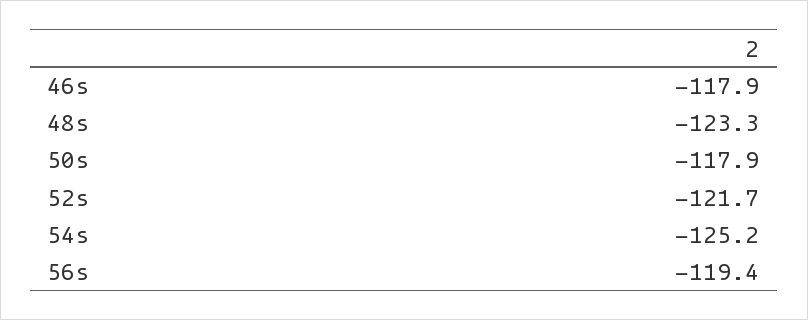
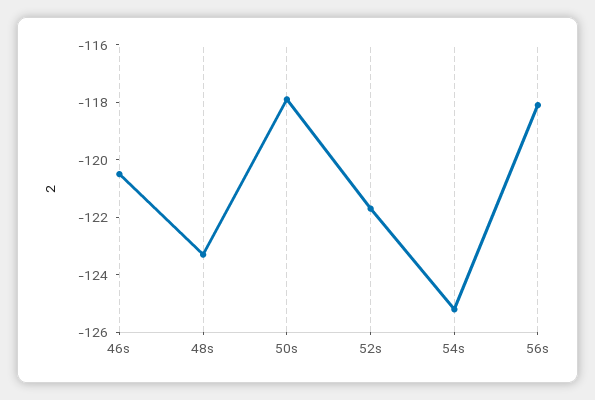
  {
-   "46s": -117.9,
+   "46s": -120.5,
    "48s": -123.3,
    "50s": -117.9,
    "52s": -121.7,
    "54s": -125.2,
-   "56s": -119.4
+   "56s": -118
  }

